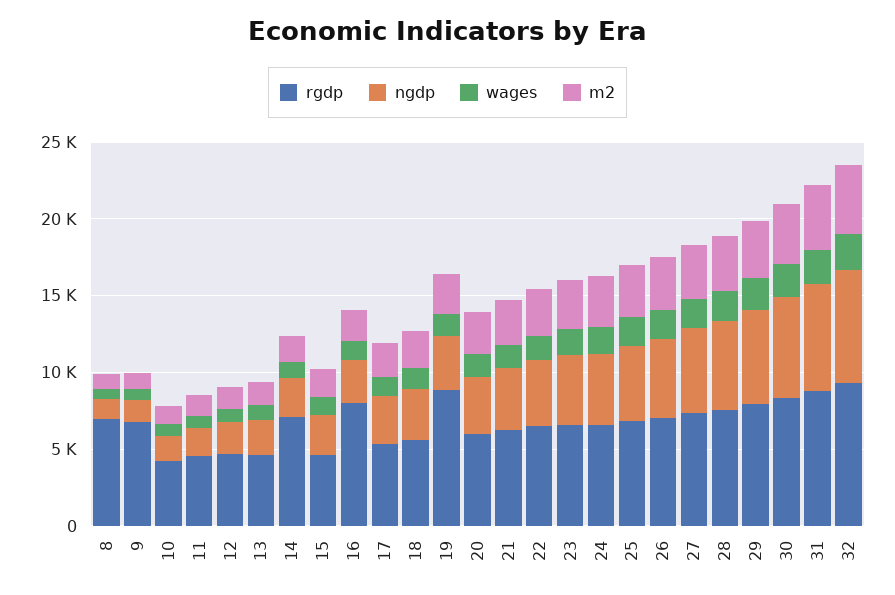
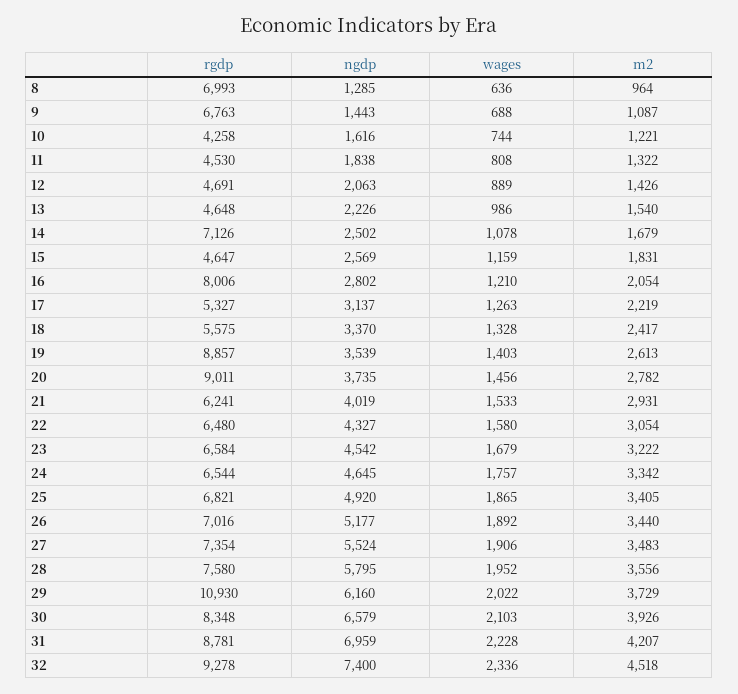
  {
    "rgdp": {
      "8": 6993,
      "9": 6763,
      "10": 4258,
      "11": 4530,
      "12": 4691,
      "13": 4648,
      "14": 7126,
      "15": 4647,
      "16": 8006,
      "17": 5327,
      "18": 5575,
      "19": 8857,
-     "20": 6000,
+     "20": 9011,
      "21": 6241,
      "22": 6480,
      "23": 6584,
      "24": 6544,
      "25": 6821,
      "26": 7016,
      "27": 7354,
      "28": 7580,
-     "29": 8000,
+     "29": 10930,
      "30": 8348,
      "31": 8781,
      "32": 9278
    },
    "ngdp": {
      "8": 1285,
      "9": 1443,
      "10": 1616,
      "11": 1838,
      "12": 2063,
      "13": 2226,
      "14": 2502,
      "15": 2569,
      "16": 2802,
      "17": 3137,
      "18": 3370,
      "19": 3539,
      "20": 3735,
      "21": 4019,
      "22": 4327,
      "23": 4542,
      "24": 4645,
      "25": 4920,
      "26": 5177,
      "27": 5524,
      "28": 5795,
      "29": 6160,
      "30": 6579,
      "31": 6959,
      "32": 7400
    },
    "wages": {
      "8": 636,
      "9": 688,
      "10": 744,
      "11": 808,
      "12": 889,
      "13": 986,
      "14": 1078,
      "15": 1159,
      "16": 1210,
      "17": 1263,
      "18": 1328,
      "19": 1403,
      "20": 1456,
      "21": 1533,
      "22": 1580,
      "23": 1679,
      "24": 1757,
      "25": 1865,
      "26": 1892,
      "27": 1906,
      "28": 1952,
      "29": 2022,
      "30": 2103,
      "31": 2228,
      "32": 2336
    },
    "m2": {
      "8": 964,
      "9": 1087,
      "10": 1221,
      "11": 1322,
      "12": 1426,
      "13": 1540,
      "14": 1679,
      "15": 1831,
      "16": 2054,
      "17": 2219,
      "18": 2417,
      "19": 2613,
      "20": 2782,
      "21": 2931,
      "22": 3054,
      "23": 3222,
      "24": 3342,
      "25": 3405,
      "26": 3440,
      "27": 3483,
      "28": 3556,
      "29": 3729,
      "30": 3926,
      "31": 4207,
      "32": 4518
    }
  }

